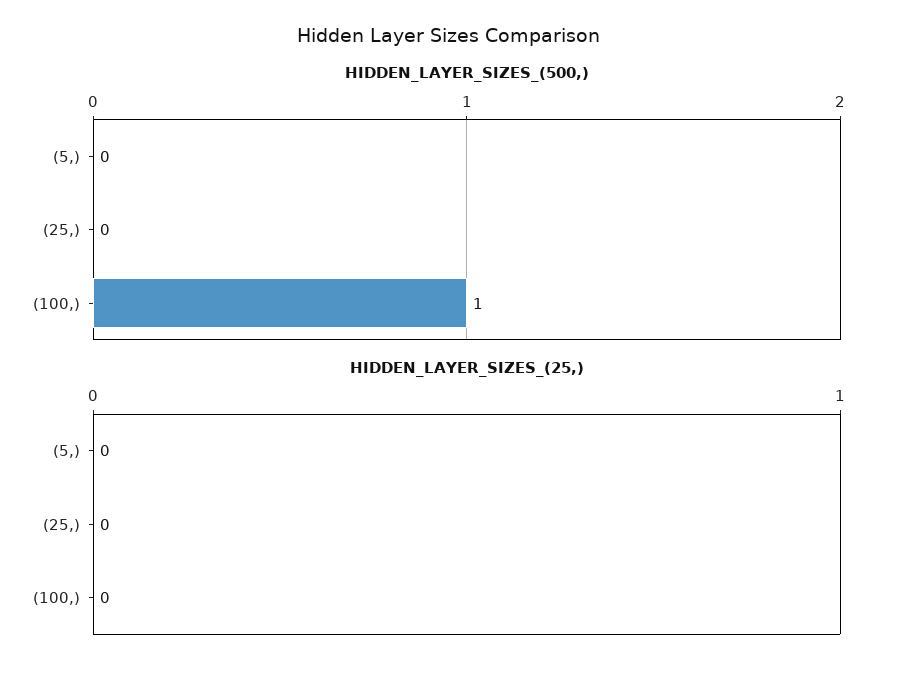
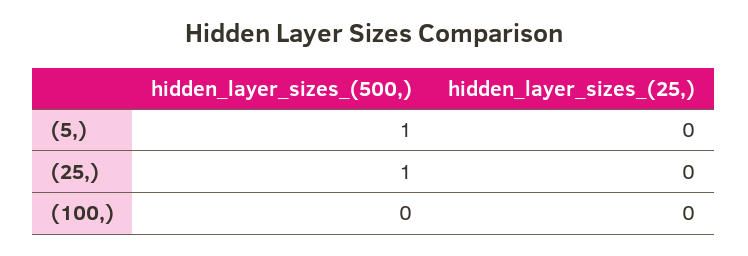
  {
    "HIDDEN_LAYER_SIZES_(500,)": {
-     "(5,)": 0,
+     "(5,)": 1,
-     "(25,)": 0,
+     "(25,)": 1,
-     "(100,)": 1
+     "(100,)": 0
    },
    "HIDDEN_LAYER_SIZES_(25,)": {
      "(5,)": 0,
      "(25,)": 0,
      "(100,)": 0
    }
  }

